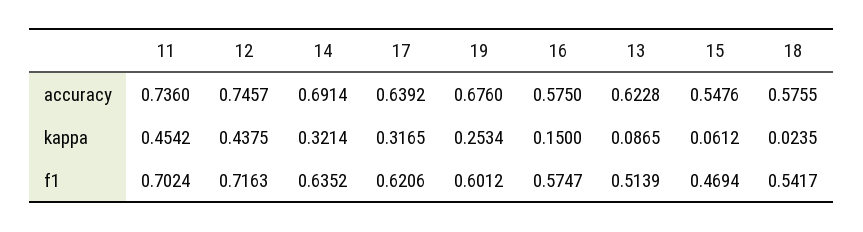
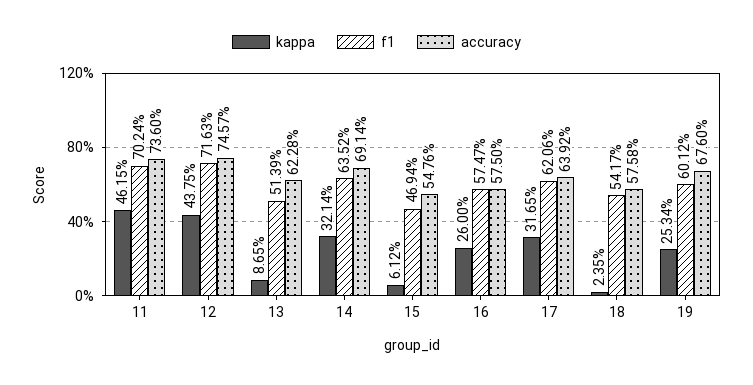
  {
    "accuracy": {
      "11": 0.736,
      "12": 0.7457,
      "14": 0.6914,
      "17": 0.6392,
      "19": 0.676,
      "16": 0.575,
      "13": 0.6228,
      "15": 0.5476,
-     "18": 0.5755
+     "18": 0.5758
    },
    "kappa": {
-     "11": 0.4542,
+     "11": 0.4615,
      "12": 0.4375,
      "14": 0.3214,
      "17": 0.3165,
      "19": 0.2534,
-     "16": 0.15,
+     "16": 0.26,
      "13": 0.0865,
      "15": 0.0612,
      "18": 0.0235
    },
    "f1": {
      "11": 0.7024,
      "12": 0.7163,
      "14": 0.6352,
      "17": 0.6206,
      "19": 0.6012,
      "16": 0.5747,
      "13": 0.5139,
      "15": 0.4694,
      "18": 0.5417
    }
  }

